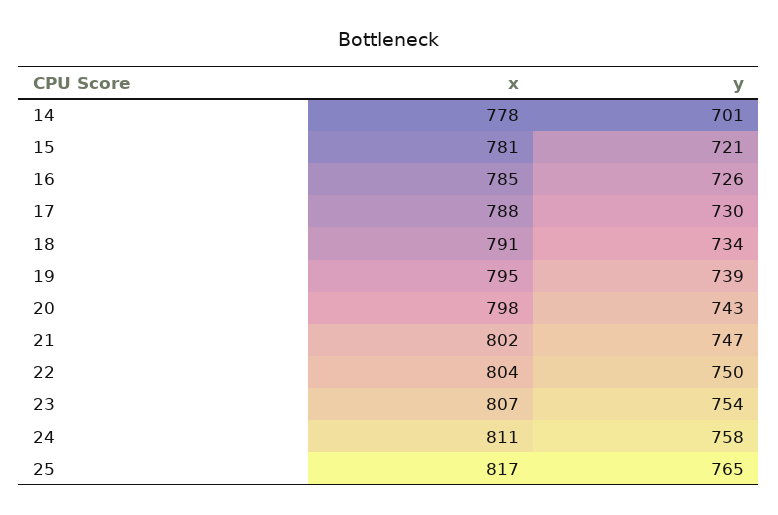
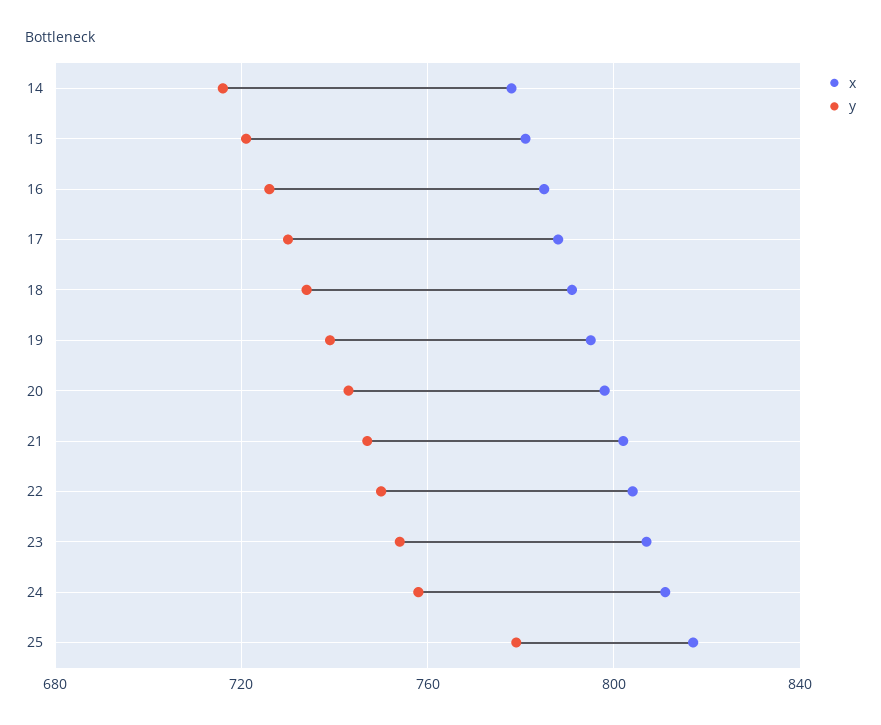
  {
    "x": {
      "14": 778,
      "15": 781,
      "16": 785,
      "17": 788,
      "18": 791,
      "19": 795,
      "20": 798,
      "21": 802,
      "22": 804,
      "23": 807,
      "24": 811,
      "25": 817
    },
    "y": {
-     "14": 701,
+     "14": 715,
      "15": 721,
      "16": 726,
      "17": 730,
      "18": 734,
      "19": 739,
      "20": 743,
      "21": 747,
      "22": 750,
      "23": 754,
      "24": 758,
-     "25": 765
+     "25": 780
    }
  }

